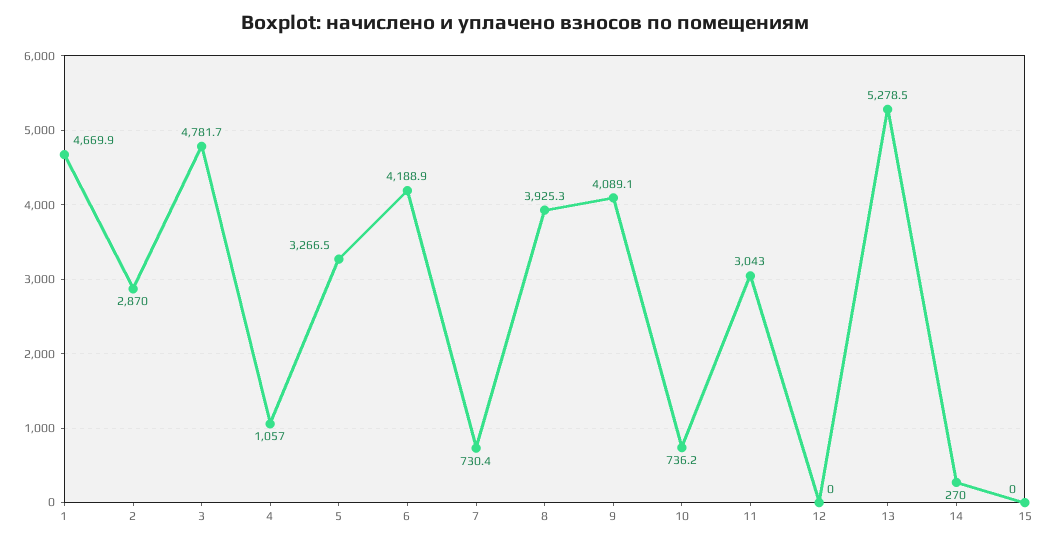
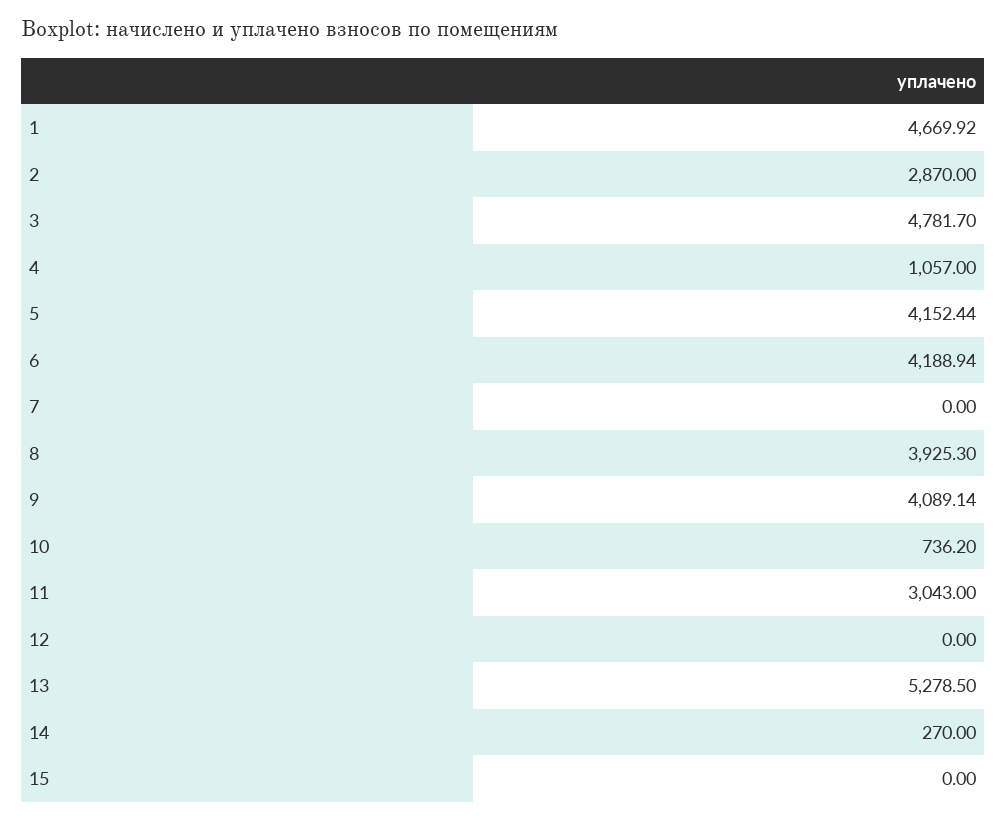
  {
    "1": 4669.92,
    "2": 2870,
    "3": 4781.7,
    "4": 1057,
-   "5": 3266.5,
+   "5": 4152.44,
    "6": 4188.94,
-   "7": 730.4,
+   "7": 0,
    "8": 3925.3,
    "9": 4089.14,
    "10": 736.2,
    "11": 3043,
    "12": 0,
    "13": 5278.5,
    "14": 270,
    "15": 0
  }

